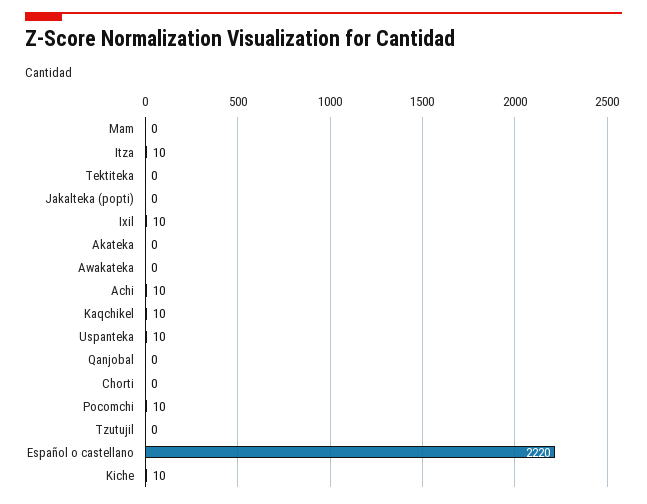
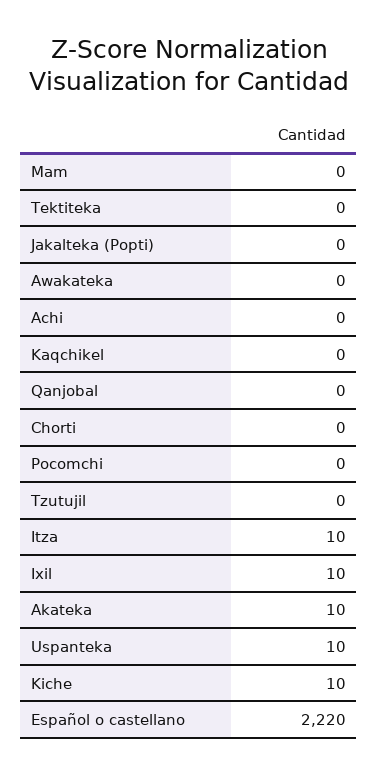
  {
    "Mam": 0,
    "Itza": 10,
    "Tektiteka": 0,
    "Jakalteka (popti)": 0,
    "Ixil": 10,
-   "Akateka": 0,
+   "Akateka": 10,
    "Awakateka": 0,
-   "Achi": 10,
+   "Achi": 0,
-   "Kaqchikel": 10,
+   "Kaqchikel": 0,
    "Uspanteka": 10,
    "Qanjobal": 0,
    "Chorti": 0,
-   "Pocomchi": 10,
+   "Pocomchi": 0,
    "Tzutujil": 0,
    "Español o castellano": 2220,
    "Kiche": 10
  }

